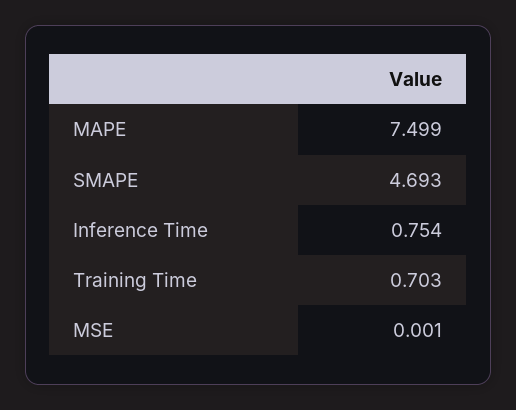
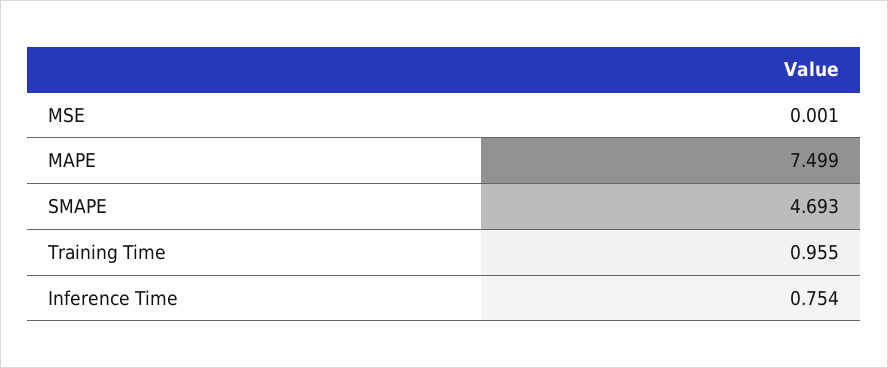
  {
    "MAPE": 7.499,
    "SMAPE": 4.693,
    "Inference Time": 0.754,
-   "Training Time": 0.703,
+   "Training Time": 0.955,
    "MSE": 0.001
  }

